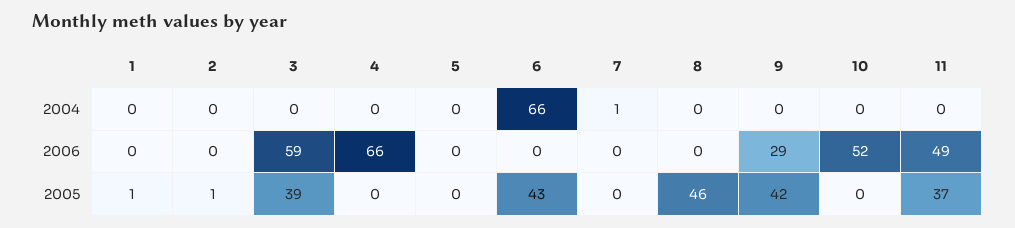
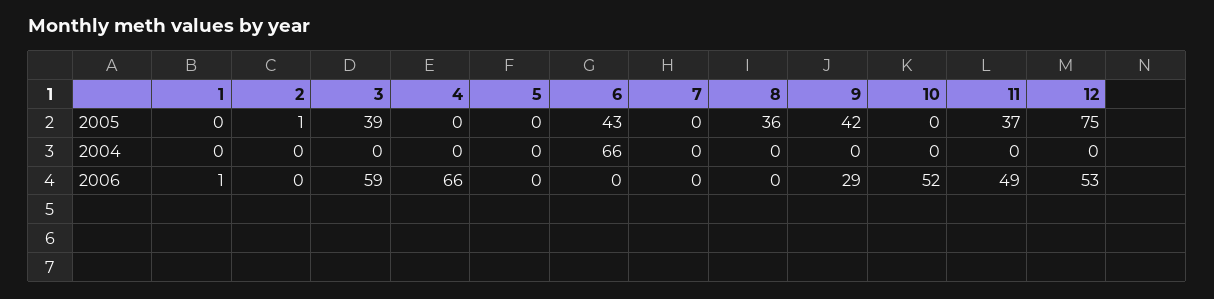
  {
    "1": {
      "2004": 0,
-     "2006": 0,
+     "2006": 1,
-     "2005": 1
+     "2005": 0
    },
    "2": {
      "2004": 0,
      "2006": 0,
      "2005": 1
    },
    "3": {
      "2004": 0,
      "2006": 59,
      "2005": 39
    },
    "4": {
      "2004": 0,
      "2006": 66,
      "2005": 0
    },
    "5": {
      "2004": 0,
      "2006": 0,
      "2005": 0
    },
    "6": {
      "2004": 66,
      "2006": 0,
      "2005": 43
    },
    "7": {
-     "2004": 1,
+     "2004": 0,
      "2006": 0,
      "2005": 0
    },
    "8": {
      "2004": 0,
      "2006": 0,
-     "2005": 46
+     "2005": 36
    },
    "9": {
      "2004": 0,
      "2006": 29,
      "2005": 42
    },
    "10": {
      "2004": 0,
      "2006": 52,
      "2005": 0
    },
    "11": {
      "2004": 0,
      "2006": 49,
      "2005": 37
-   }
+   },
+   "12": {
+     "2005": 75,
+     "2004": 0,
+     "2006": 53
+   }
  }

